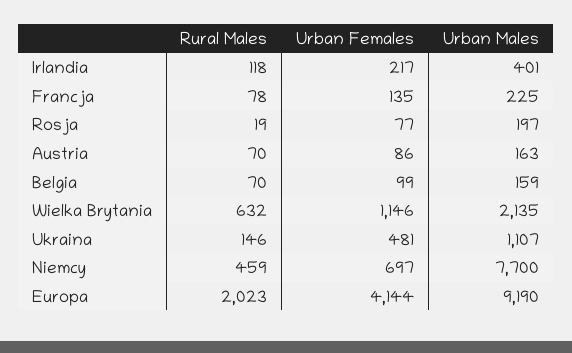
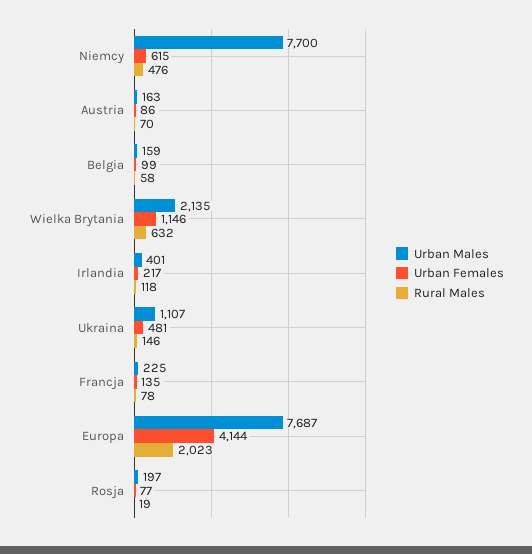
  {
    "Rural Males": {
      "Irlandia": 118,
      "Francja": 78,
      "Rosja": 19,
      "Austria": 70,
-     "Belgia": 70,
+     "Belgia": 58,
      "Wielka Brytania": 632,
      "Ukraina": 146,
-     "Niemcy": 459,
+     "Niemcy": 476,
      "Europa": 2023
    },
    "Urban Females": {
      "Irlandia": 217,
      "Francja": 135,
      "Rosja": 77,
      "Austria": 86,
      "Belgia": 99,
      "Wielka Brytania": 1146,
      "Ukraina": 481,
-     "Niemcy": 697,
+     "Niemcy": 615,
      "Europa": 4144
    },
    "Urban Males": {
      "Irlandia": 401,
      "Francja": 225,
      "Rosja": 197,
      "Austria": 163,
      "Belgia": 159,
      "Wielka Brytania": 2135,
      "Ukraina": 1107,
      "Niemcy": 7700,
-     "Europa": 9190
+     "Europa": 7687
    }
  }

